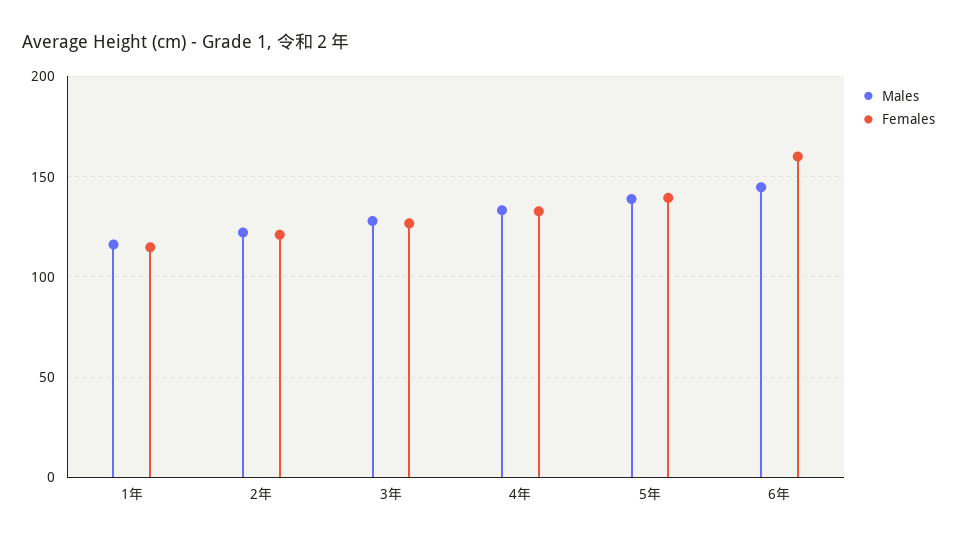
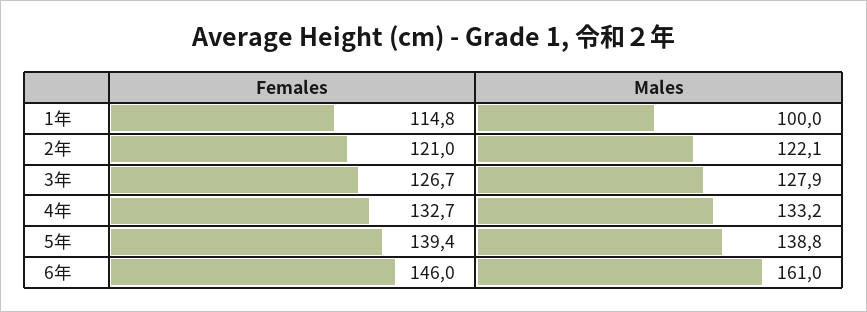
  {
    "Males": {
-     "1年": 115,
+     "1年": 100,
      "2年": 122.1,
      "3年": 127.9,
      "4年": 133.2,
      "5年": 138.8,
-     "6年": 145
+     "6年": 161
    },
    "Females": {
      "1年": 114.8,
      "2年": 121,
      "3年": 126.7,
      "4年": 132.7,
      "5年": 139.4,
-     "6年": 160
+     "6年": 146
    }
  }

